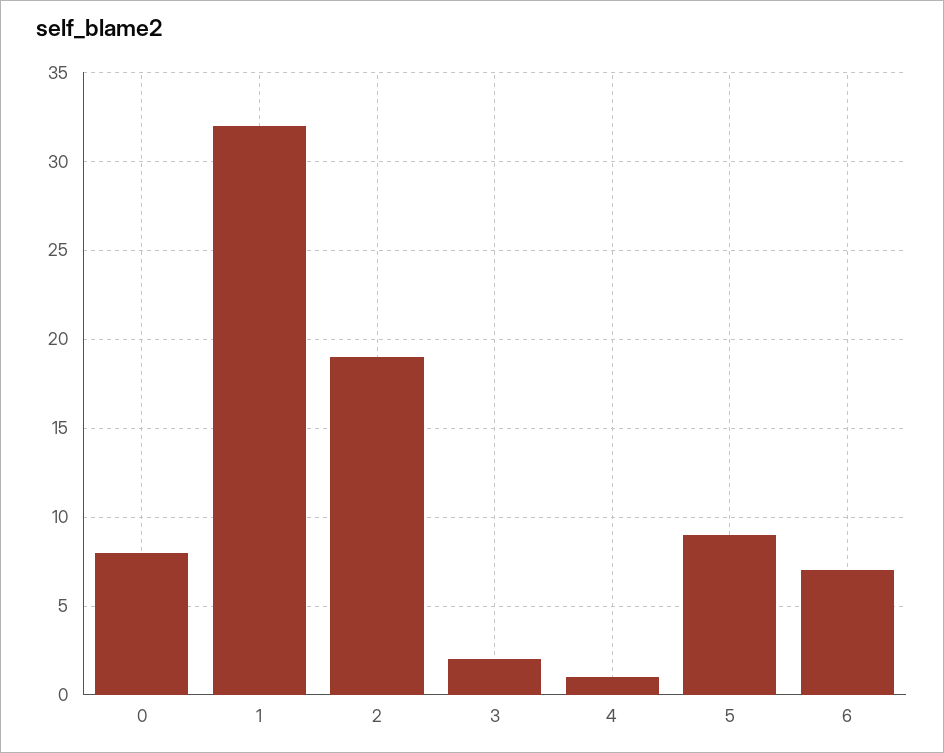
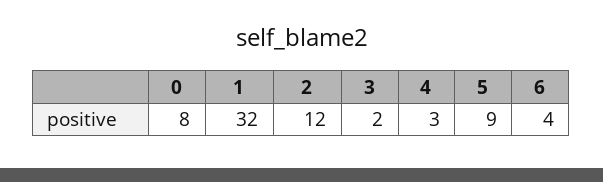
  {
    "0": 8,
    "1": 32,
-   "2": 19,
+   "2": 12,
    "3": 2,
-   "4": 1,
+   "4": 3,
    "5": 9,
-   "6": 7
+   "6": 4
  }

